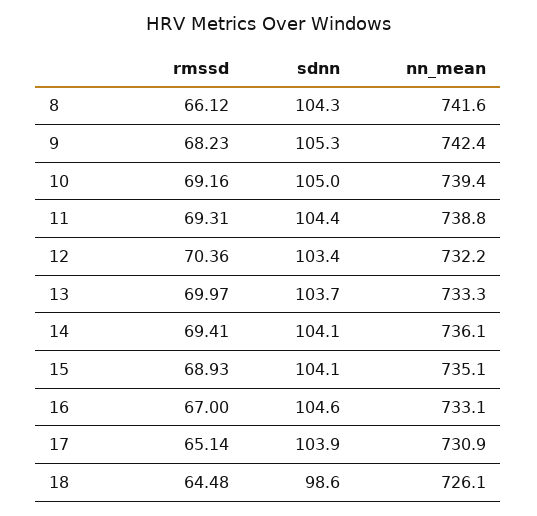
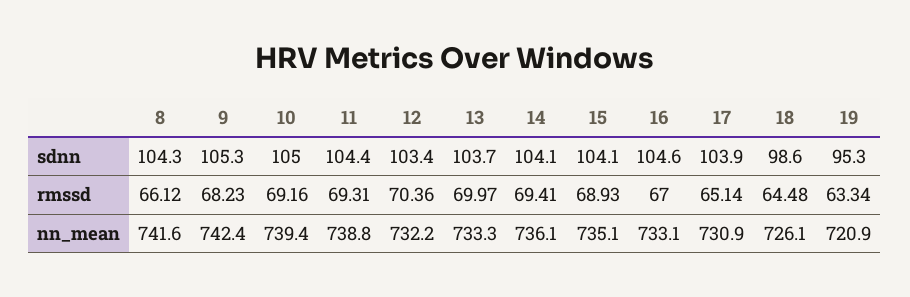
  {
    "rmssd": {
      "8": 66.12,
      "9": 68.23,
      "10": 69.16,
      "11": 69.31,
      "12": 70.36,
      "13": 69.97,
      "14": 69.41,
      "15": 68.93,
      "16": 67,
      "17": 65.14,
-     "18": 64.48
+     "18": 64.48,
+     "19": 63.34
    },
    "sdnn": {
      "8": 104.3,
      "9": 105.3,
      "10": 105,
      "11": 104.4,
      "12": 103.4,
      "13": 103.7,
      "14": 104.1,
      "15": 104.1,
      "16": 104.6,
      "17": 103.9,
-     "18": 98.6
+     "18": 98.6,
+     "19": 95.3
    },
    "nn_mean": {
      "8": 741.6,
      "9": 742.4,
      "10": 739.4,
      "11": 738.8,
      "12": 732.2,
      "13": 733.3,
      "14": 736.1,
      "15": 735.1,
      "16": 733.1,
      "17": 730.9,
-     "18": 726.1
+     "18": 726.1,
+     "19": 720.9
    }
  }

